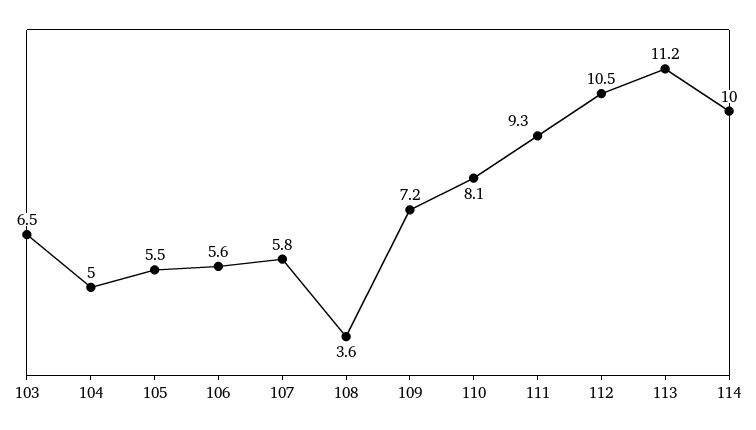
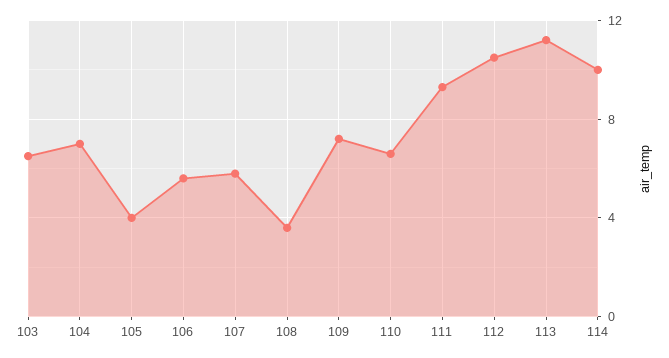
  {
    "103": 6.5,
-   "104": 5,
+   "104": 7,
-   "105": 5.5,
+   "105": 4,
    "106": 5.6,
    "107": 5.8,
    "108": 3.6,
    "109": 7.2,
-   "110": 8.1,
+   "110": 6.5,
    "111": 9.3,
    "112": 10.5,
    "113": 11.2,
    "114": 10
  }

